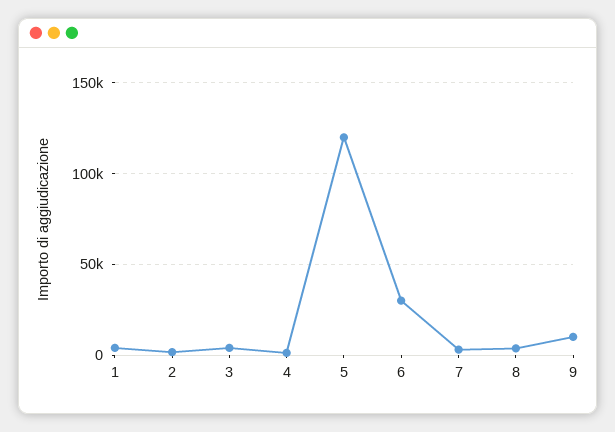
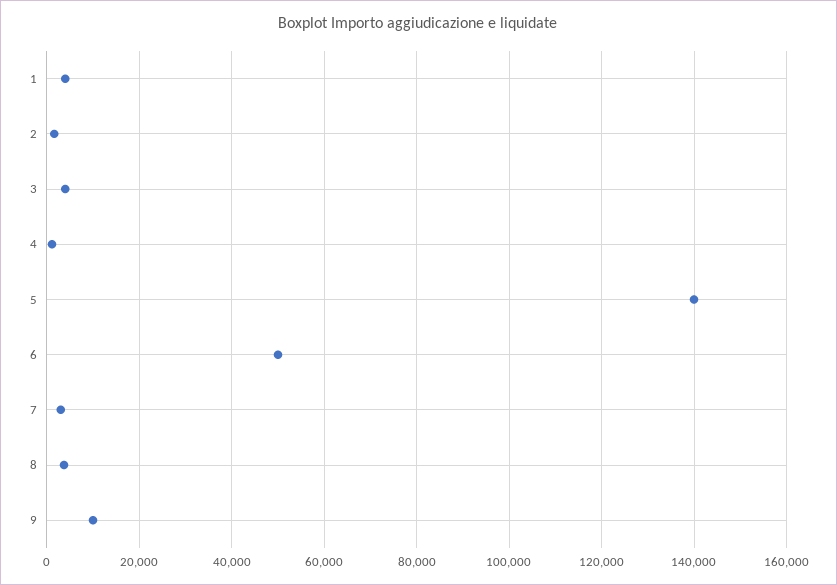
  {
    "1": 4000,
    "2": 2000,
    "3": 4000,
    "4": 2000,
-   "5": 120000,
+   "5": 140000,
-   "6": 30000,
+   "6": 50000,
    "7": 4000,
    "8": 4000,
    "9": 10000
  }

